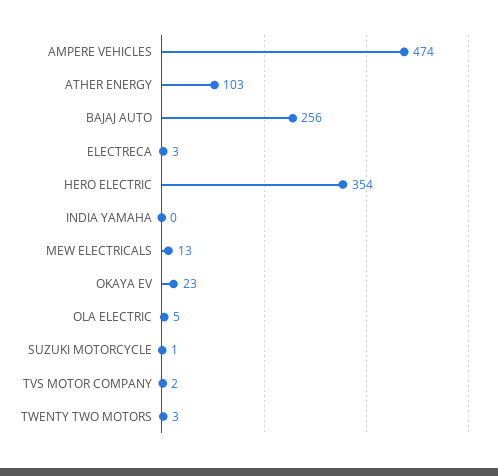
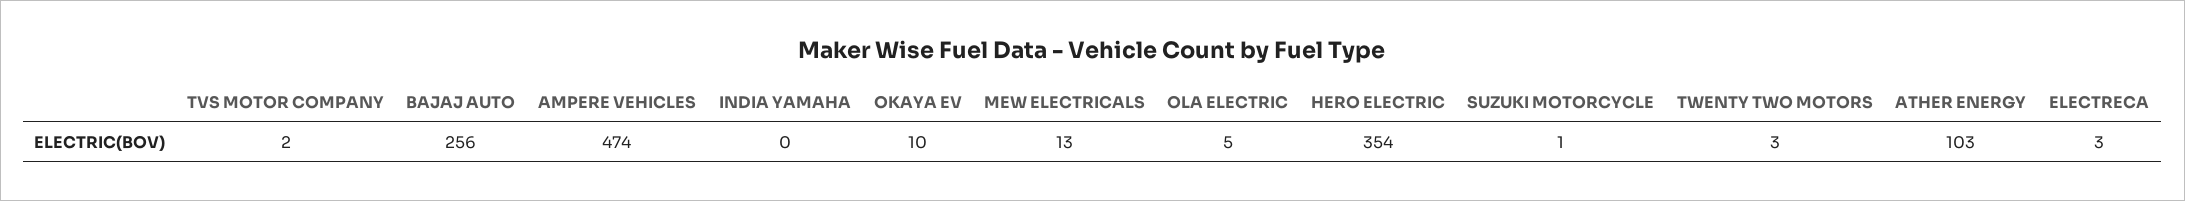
  {
    "AMPERE VEHICLES": 474,
    "ATHER ENERGY": 103,
    "BAJAJ AUTO": 256,
    "ELECTRECA": 3,
    "HERO ELECTRIC": 354,
    "INDIA YAMAHA": 0,
    "MEW ELECTRICALS": 13,
-   "OKAYA EV": 23,
+   "OKAYA EV": 10,
    "OLA ELECTRIC": 5,
    "SUZUKI MOTORCYCLE": 1,
    "TVS MOTOR COMPANY": 2,
    "TWENTY TWO MOTORS": 3
  }

